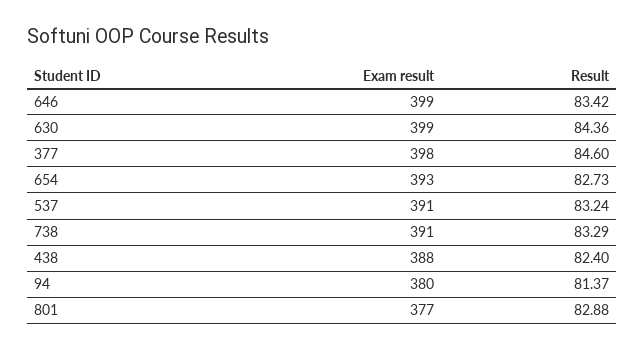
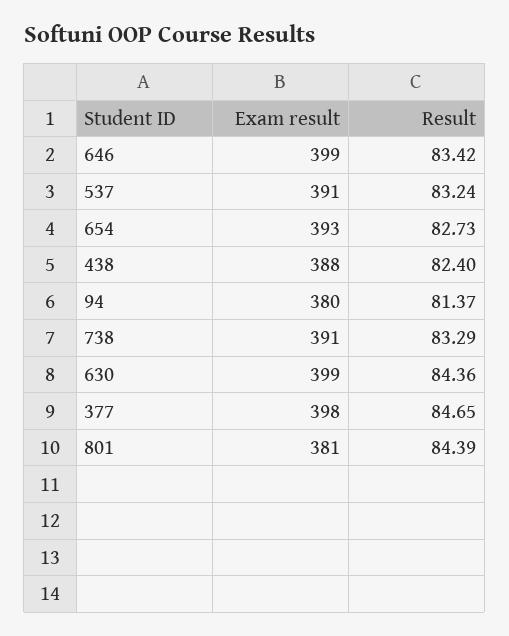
  {
    "Exam result": {
      "646": 399,
      "630": 399,
      "377": 398,
      "654": 393,
      "537": 391,
      "738": 391,
      "438": 388,
      "94": 380,
-     "801": 377
+     "801": 381
    },
    "Result": {
      "646": 83.42,
      "630": 84.36,
-     "377": 84.6,
+     "377": 84.65,
      "654": 82.73,
      "537": 83.24,
      "738": 83.29,
      "438": 82.4,
      "94": 81.37,
-     "801": 82.88
+     "801": 84.39
    }
  }

